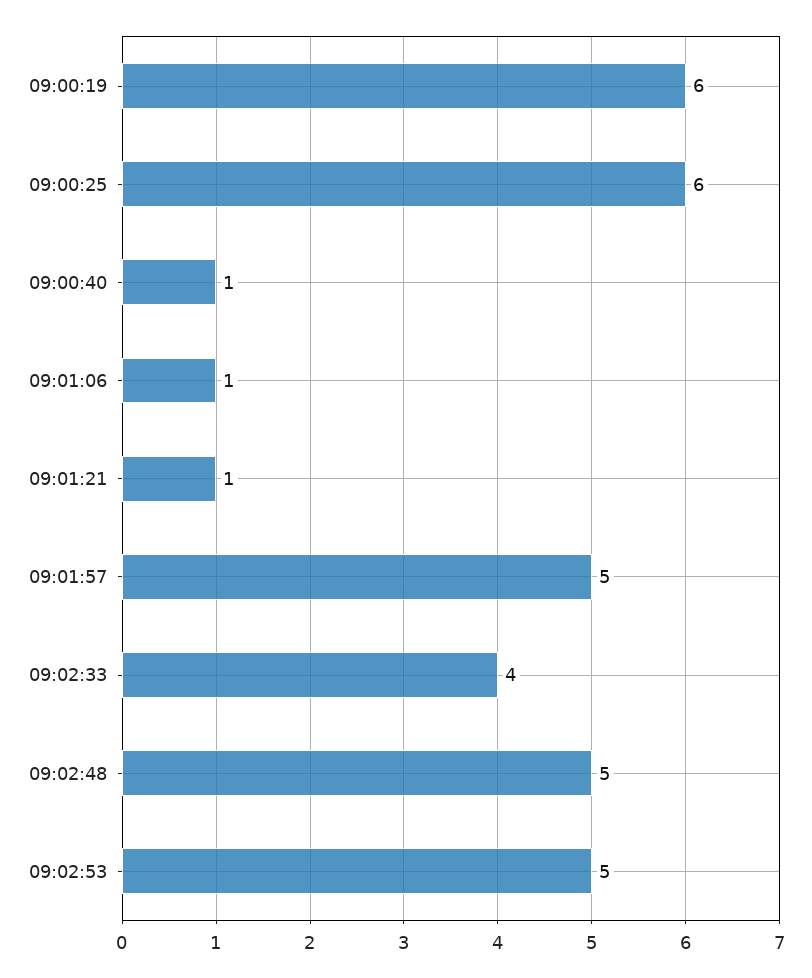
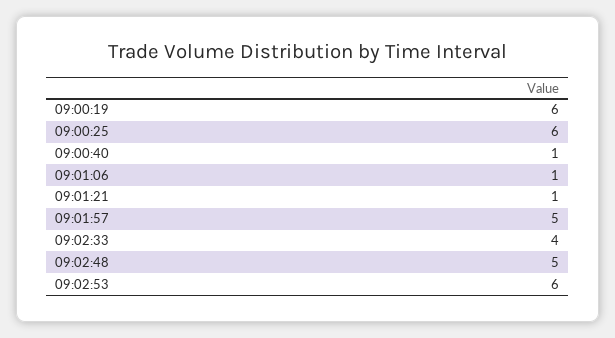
  {
    "09:00:19": 6,
    "09:00:25": 6,
    "09:00:40": 1,
    "09:01:06": 1,
    "09:01:21": 1,
    "09:01:57": 5,
    "09:02:33": 4,
    "09:02:48": 5,
-   "09:02:53": 5
+   "09:02:53": 6
  }

